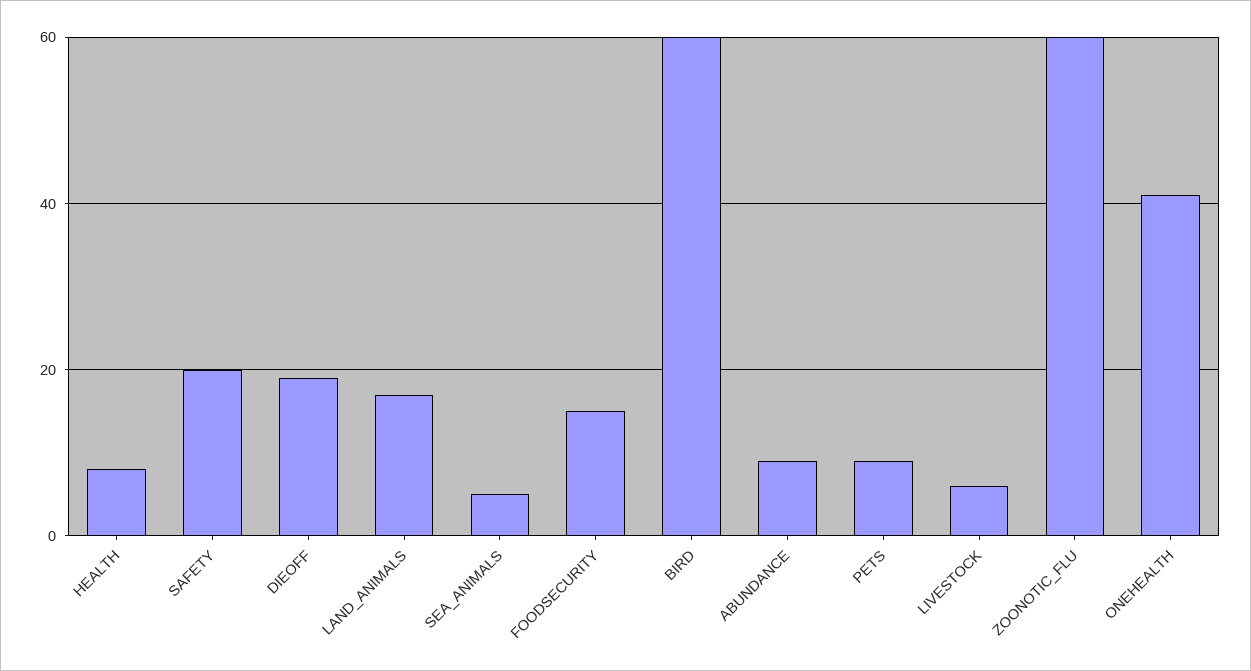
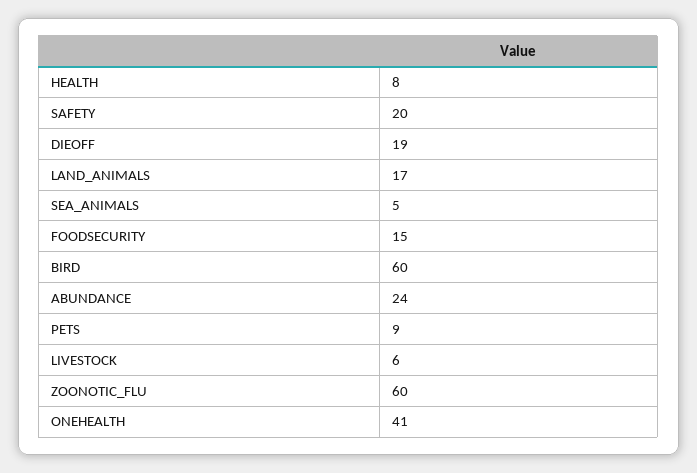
  {
    "HEALTH": 8,
    "SAFETY": 20,
    "DIEOFF": 19,
    "LAND_ANIMALS": 17,
    "SEA_ANIMALS": 5,
    "FOODSECURITY": 15,
    "BIRD": 60,
-   "ABUNDANCE": 10,
+   "ABUNDANCE": 24,
    "PETS": 9,
    "LIVESTOCK": 6,
    "ZOONOTIC_FLU": 60,
    "ONEHEALTH": 41
  }

